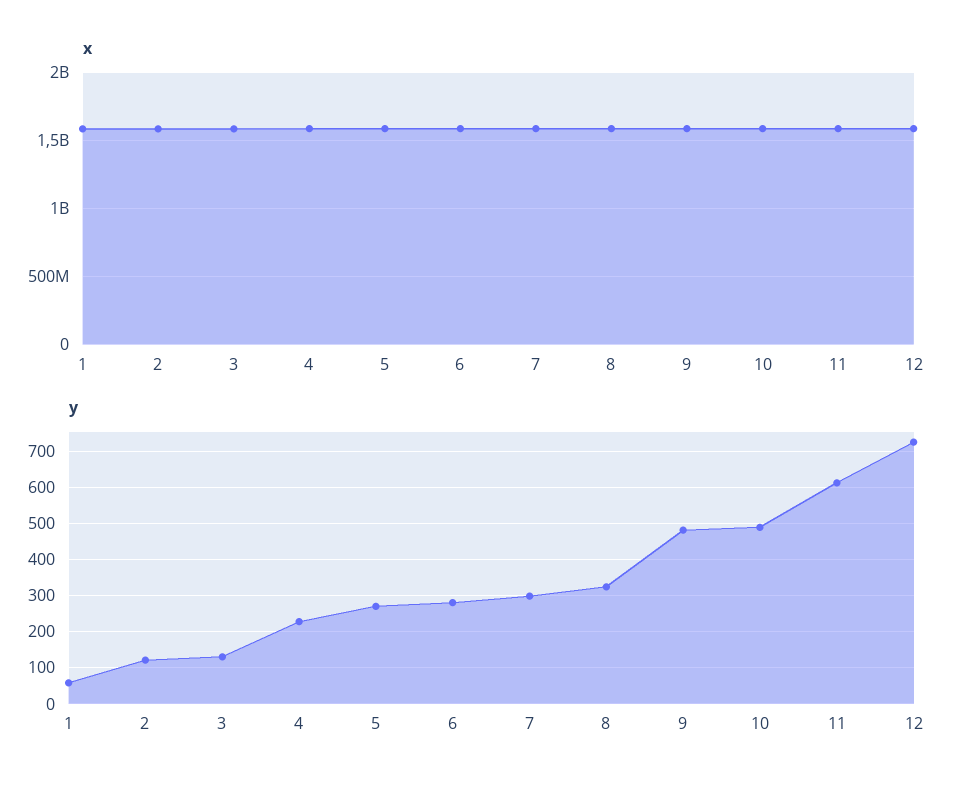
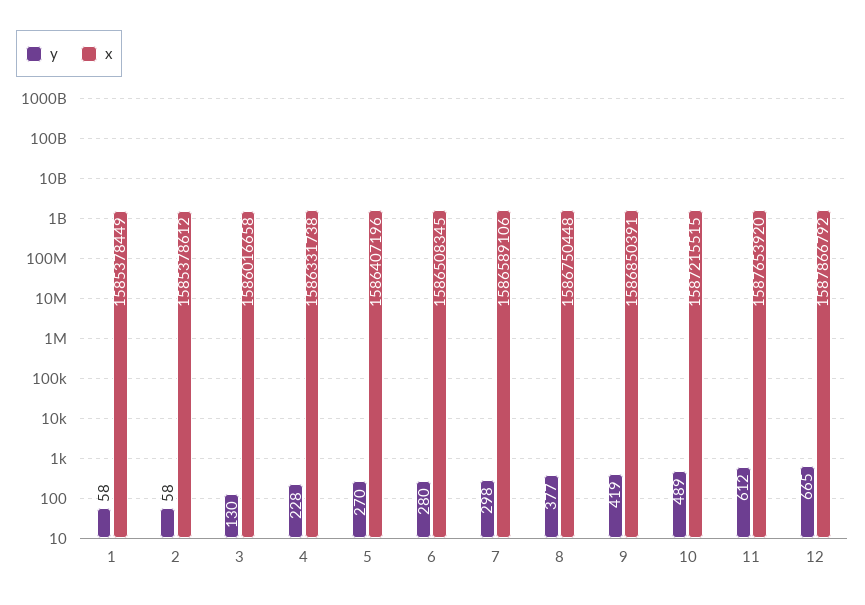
  {
    "x": {
      "1": 1585378449,
      "2": 1585378612,
      "3": 1586016658,
      "4": 1586331738,
      "5": 1586407196,
      "6": 1586508345,
      "7": 1586589106,
      "8": 1586750448,
      "9": 1586850391,
      "10": 1587215515,
      "11": 1587653920,
      "12": 1587866792
    },
    "y": {
      "1": 58,
-     "2": 120,
+     "2": 58,
      "3": 130,
      "4": 228,
      "5": 270,
      "6": 280,
      "7": 298,
-     "8": 320,
+     "8": 377,
-     "9": 480,
+     "9": 419,
      "10": 489,
      "11": 612,
-     "12": 720
+     "12": 665
    }
  }

